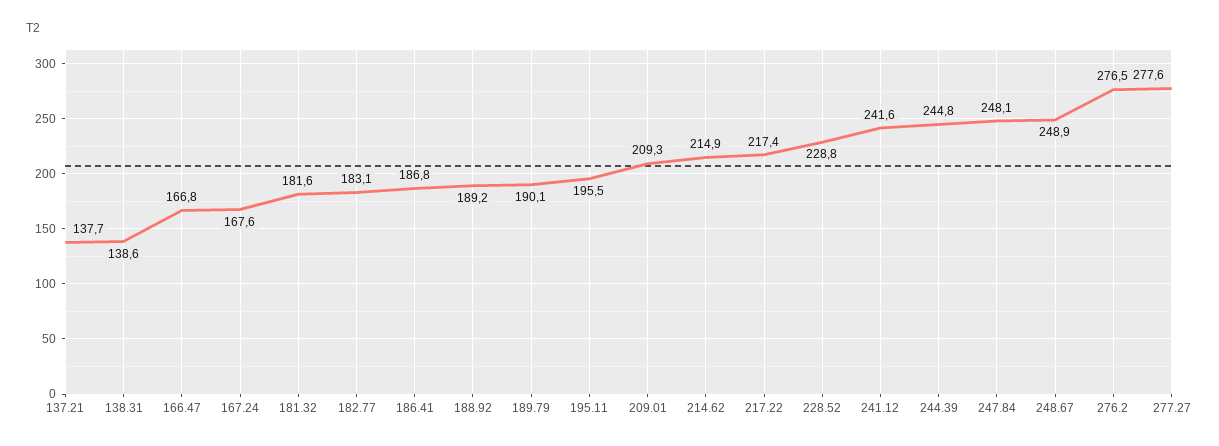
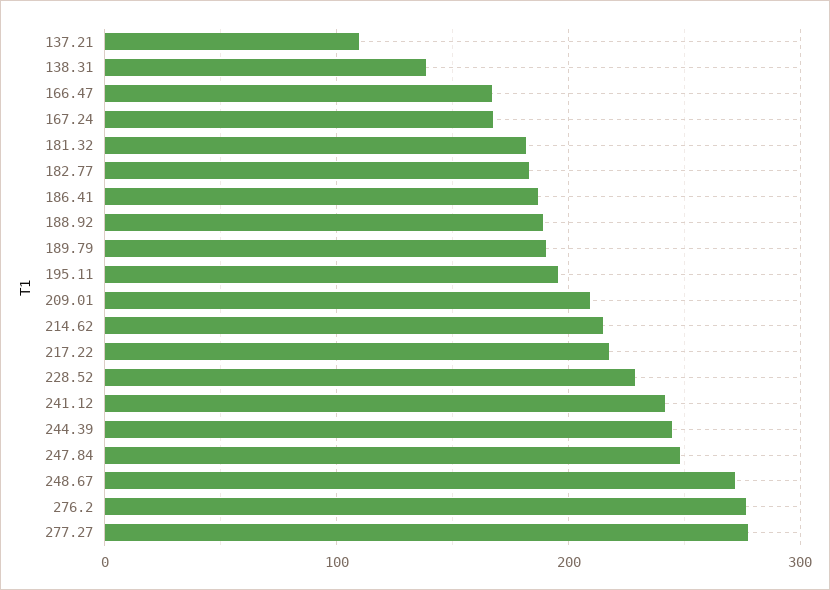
  {
-   "137.21": 137.7,
+   "137.21": 110,
    "138.31": 138.6,
    "166.47": 166.8,
    "167.24": 167.6,
    "181.32": 181.6,
    "182.77": 183.1,
    "186.41": 186.8,
    "188.92": 189.2,
    "189.79": 190.1,
    "195.11": 195.5,
    "209.01": 209.3,
    "214.62": 214.9,
    "217.22": 217.4,
    "228.52": 228.8,
    "241.12": 241.6,
    "244.39": 244.8,
    "247.84": 248.1,
-   "248.67": 248.9,
+   "248.67": 270,
    "276.2": 276.5,
    "277.27": 277.6
  }

